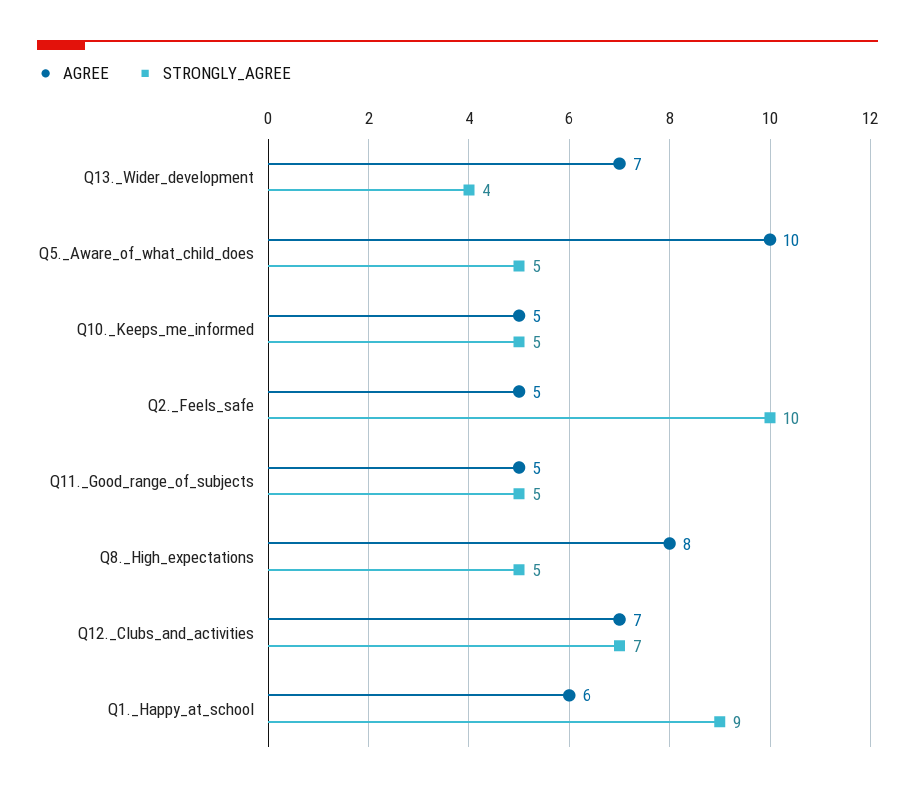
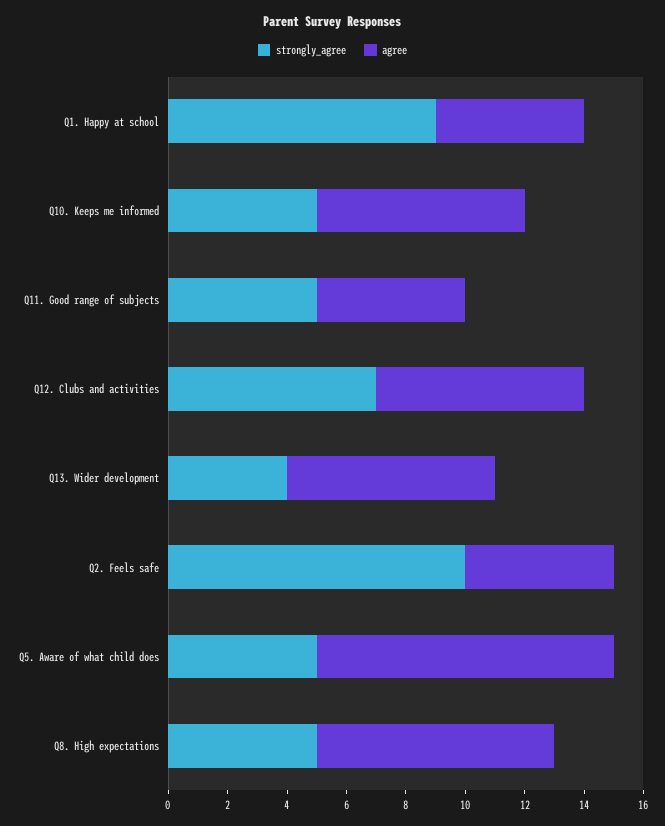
  {
    "AGREE": {
      "Q13._Wider_development": 7,
      "Q5._Aware_of_what_child_does": 10,
-     "Q10._Keeps_me_informed": 5,
+     "Q10._Keeps_me_informed": 7,
      "Q2._Feels_safe": 5,
      "Q11._Good_range_of_subjects": 5,
      "Q8._High_expectations": 8,
      "Q12._Clubs_and_activities": 7,
-     "Q1._Happy_at_school": 6
+     "Q1._Happy_at_school": 5
    },
    "STRONGLY_AGREE": {
      "Q13._Wider_development": 4,
      "Q5._Aware_of_what_child_does": 5,
      "Q10._Keeps_me_informed": 5,
      "Q2._Feels_safe": 10,
      "Q11._Good_range_of_subjects": 5,
      "Q8._High_expectations": 5,
      "Q12._Clubs_and_activities": 7,
      "Q1._Happy_at_school": 9
    }
  }

